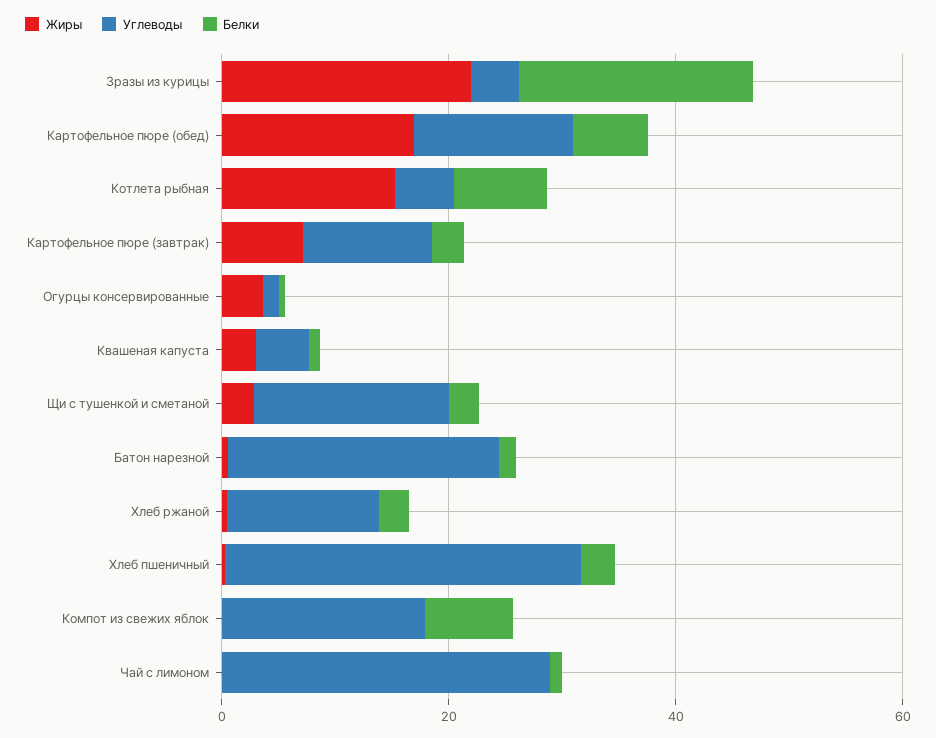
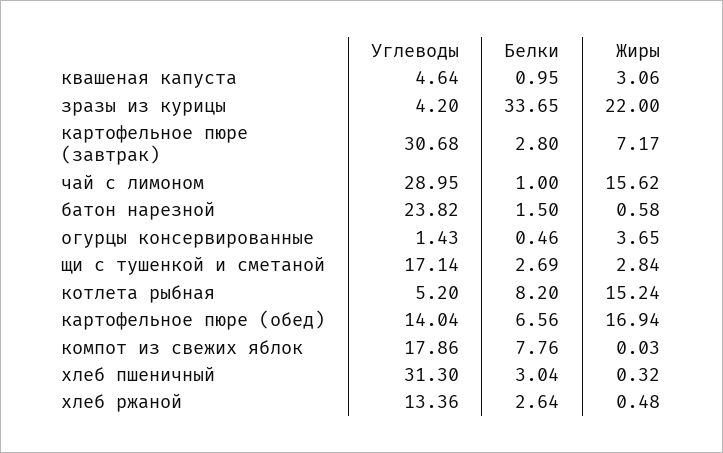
  {
    "Жиры": {
      "Зразы из курицы": 22,
      "Картофельное пюре (обед)": 16.94,
      "Котлета рыбная": 15.24,
      "Картофельное пюре (завтрак)": 7.17,
      "Огурцы консервированные": 3.65,
      "Квашеная капуста": 3.06,
      "Щи с тушенкой и сметаной": 2.84,
      "Батон нарезной": 0.58,
      "Хлеб ржаной": 0.48,
      "Хлеб пшеничный": 0.32,
      "Компот из свежих яблок": 0.03,
-     "Чай с лимоном": 0
+     "Чай с лимоном": 15.62
    },
    "Углеводы": {
      "Зразы из курицы": 4.2,
      "Картофельное пюре (обед)": 14.04,
      "Котлета рыбная": 5.2,
-     "Картофельное пюре (завтрак)": 10,
+     "Картофельное пюре (завтрак)": 30.68,
      "Огурцы консервированные": 1.43,
      "Квашеная капуста": 4.64,
      "Щи с тушенкой и сметаной": 17.14,
      "Батон нарезной": 23.82,
      "Хлеб ржаной": 13.36,
      "Хлеб пшеничный": 31.3,
      "Компот из свежих яблок": 17.86,
      "Чай с лимоном": 28.95
    },
    "Белки": {
-     "Зразы из курицы": 20,
+     "Зразы из курицы": 33.65,
      "Картофельное пюре (обед)": 6.56,
      "Котлета рыбная": 8.2,
      "Картофельное пюре (завтрак)": 2.8,
      "Огурцы консервированные": 0.46,
      "Квашеная капуста": 0.95,
      "Щи с тушенкой и сметаной": 2.69,
      "Батон нарезной": 1.5,
      "Хлеб ржаной": 2.64,
      "Хлеб пшеничный": 3.04,
      "Компот из свежих яблок": 7.76,
      "Чай с лимоном": 1
    }
  }

